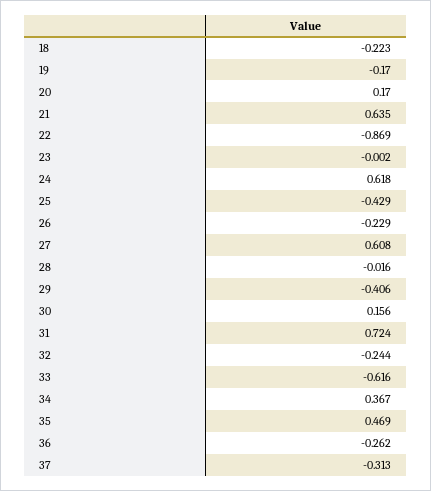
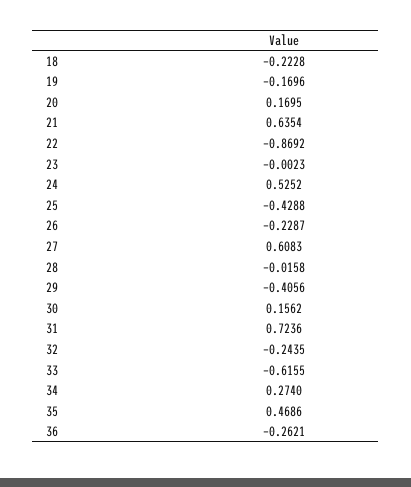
  {
    "18": -0.2228,
    "19": -0.1696,
    "20": 0.1695,
    "21": 0.6354,
    "22": -0.8692,
    "23": -0.0023,
-   "24": 0.618,
+   "24": 0.5252,
    "25": -0.4288,
    "26": -0.2287,
    "27": 0.6083,
    "28": -0.0158,
    "29": -0.4056,
    "30": 0.1562,
    "31": 0.7236,
    "32": -0.2435,
    "33": -0.6155,
-   "34": 0.367,
+   "34": 0.274,
    "35": 0.4686,
-   "36": -0.2621,
+   "36": -0.2621
-   "37": -0.313
  }

